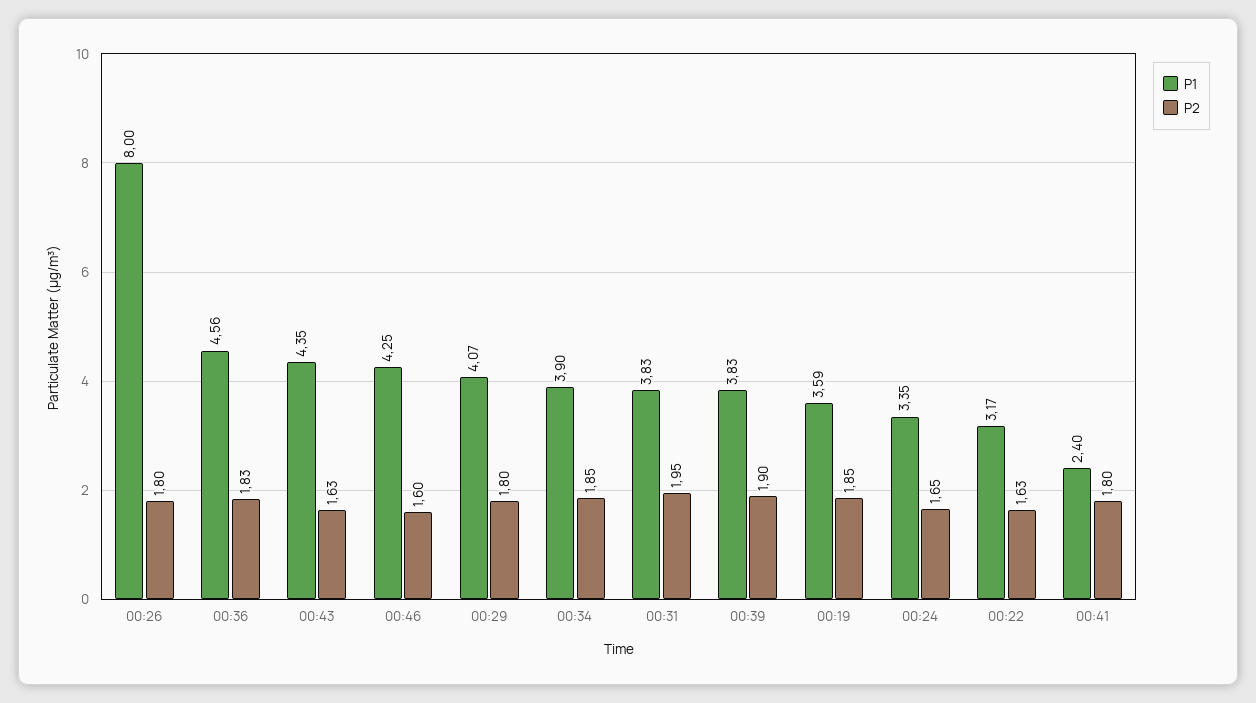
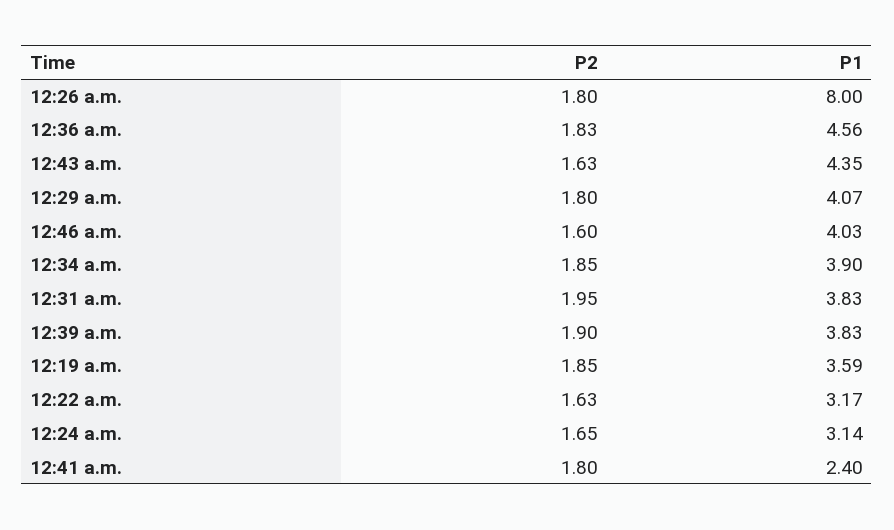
  {
    "P1": {
      "00:26": 8,
      "00:36": 4.56,
      "00:43": 4.35,
-     "00:46": 4.25,
+     "00:46": 4.03,
      "00:29": 4.07,
      "00:34": 3.9,
      "00:31": 3.83,
      "00:39": 3.83,
      "00:19": 3.59,
-     "00:24": 3.35,
+     "00:24": 3.14,
      "00:22": 3.17,
      "00:41": 2.4
    },
    "P2": {
      "00:26": 1.8,
      "00:36": 1.83,
      "00:43": 1.63,
      "00:46": 1.6,
      "00:29": 1.8,
      "00:34": 1.85,
      "00:31": 1.95,
      "00:39": 1.9,
      "00:19": 1.85,
      "00:24": 1.65,
      "00:22": 1.63,
      "00:41": 1.8
    }
  }

